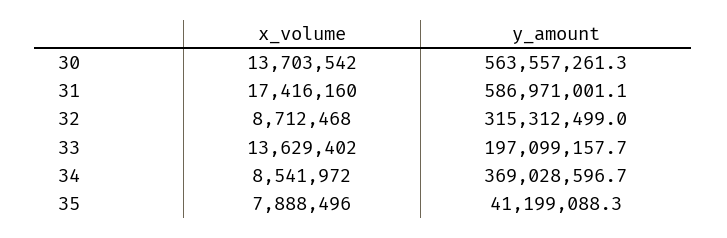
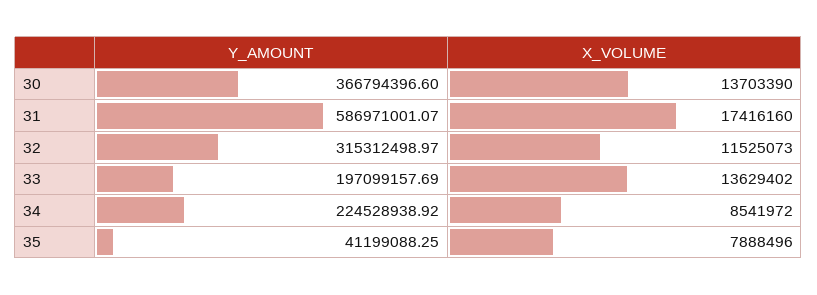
  {
    "x_volume": {
-     "30": 13703542,
+     "30": 13703390,
      "31": 17416160,
-     "32": 8712468,
+     "32": 11525073,
      "33": 13629402,
      "34": 8541972,
      "35": 7888496
    },
    "y_amount": {
-     "30": 563557261.3,
+     "30": 366794396.6,
      "31": 586971001.07,
      "32": 315312498.97,
      "33": 197099157.69,
-     "34": 369028596.7,
+     "34": 224528938.92,
      "35": 41199088.25
    }
  }

